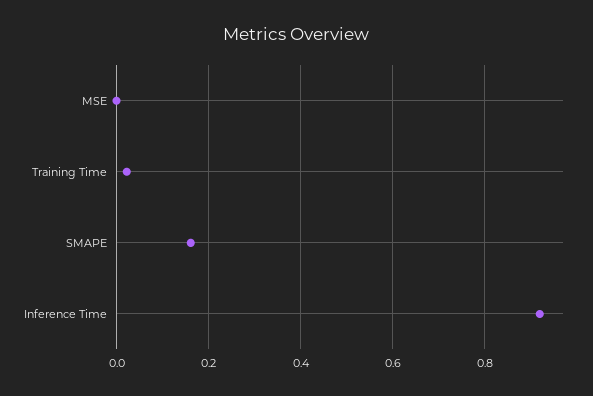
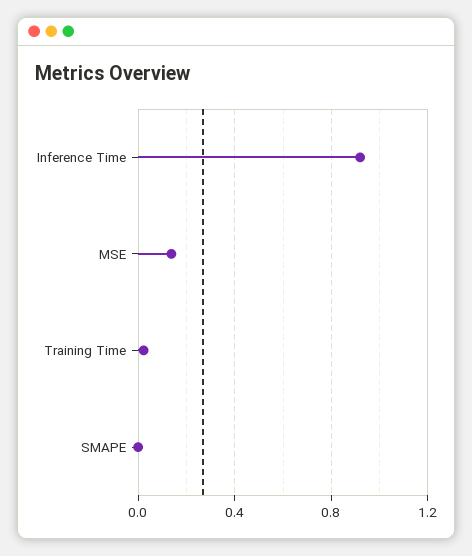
  {
-   "MSE": 0,
+   "MSE": 0.15,
    "Training Time": 0.02,
-   "SMAPE": 0.16,
+   "SMAPE": 0,
    "Inference Time": 0.92
  }

